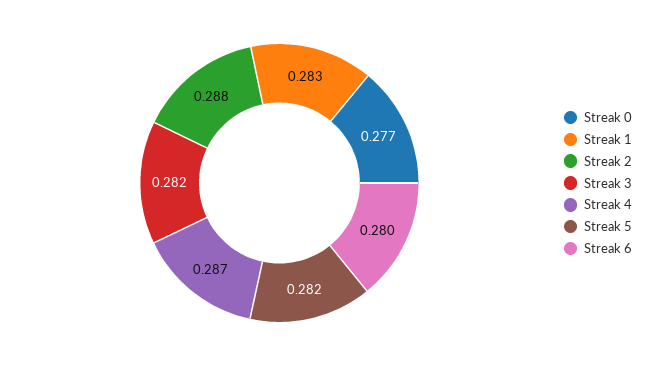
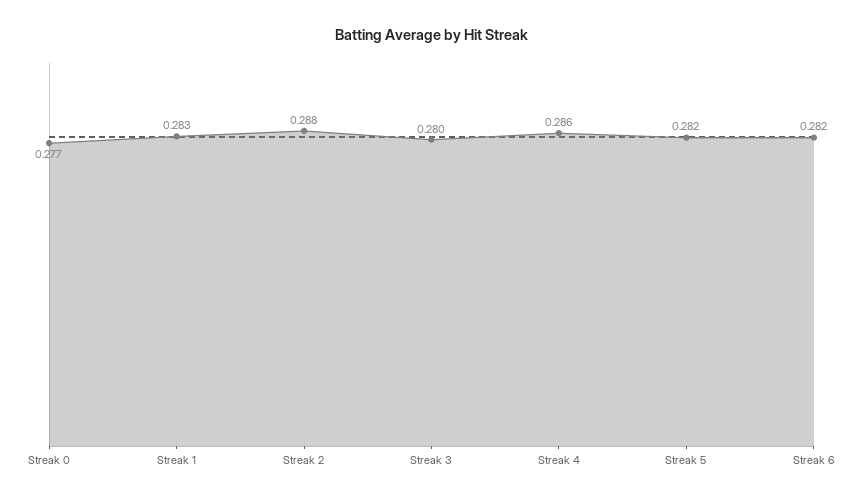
  {
    "Streak 0": 0.277,
    "Streak 1": 0.283,
    "Streak 2": 0.288,
-   "Streak 3": 0.282,
+   "Streak 3": 0.28,
-   "Streak 4": 0.287,
+   "Streak 4": 0.286,
    "Streak 5": 0.282,
-   "Streak 6": 0.28
+   "Streak 6": 0.282
  }

